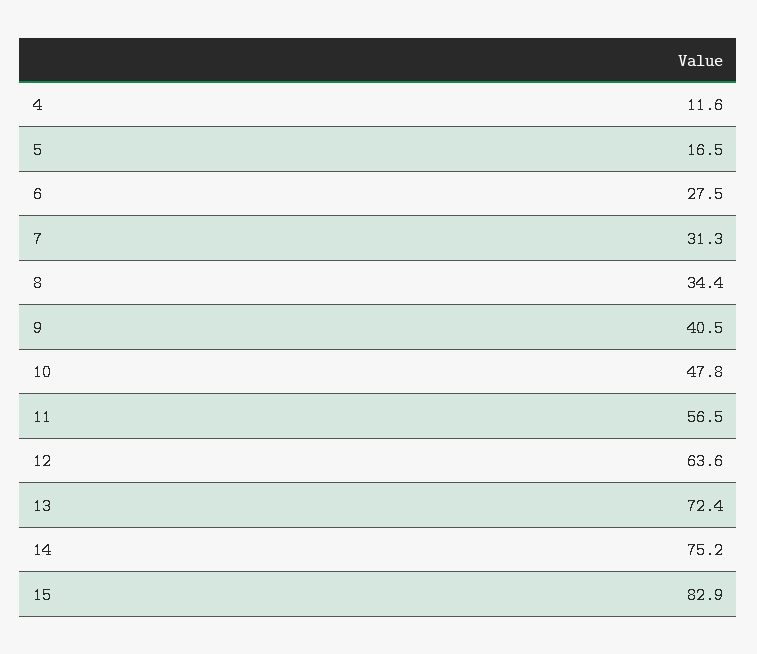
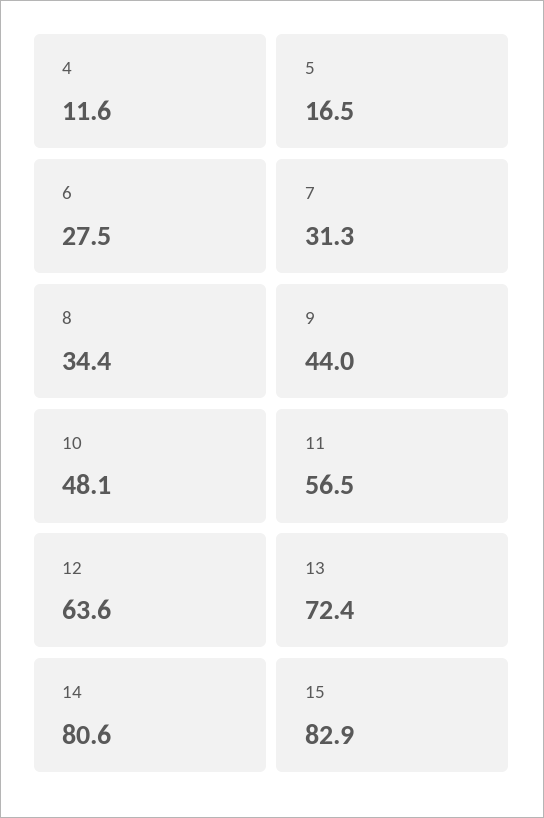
  {
    "4": 11.6,
    "5": 16.5,
    "6": 27.5,
    "7": 31.3,
    "8": 34.4,
-   "9": 40.5,
+   "9": 44,
-   "10": 47.8,
+   "10": 48.1,
    "11": 56.5,
    "12": 63.6,
    "13": 72.4,
-   "14": 75.2,
+   "14": 80.6,
    "15": 82.9
  }

